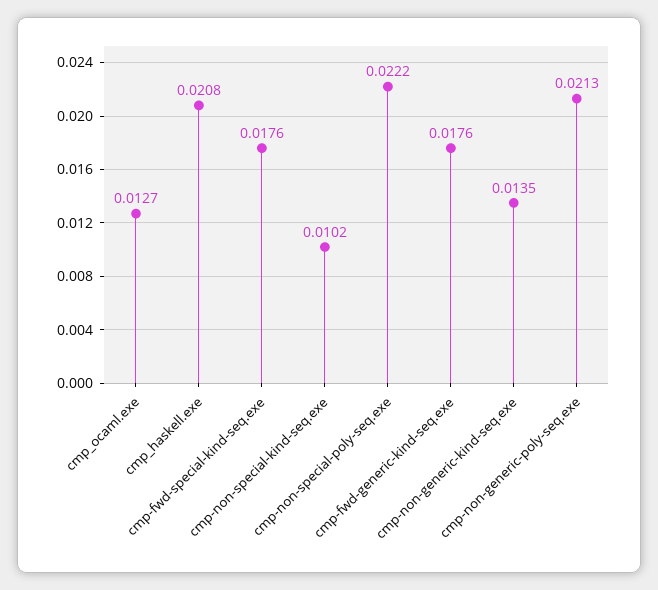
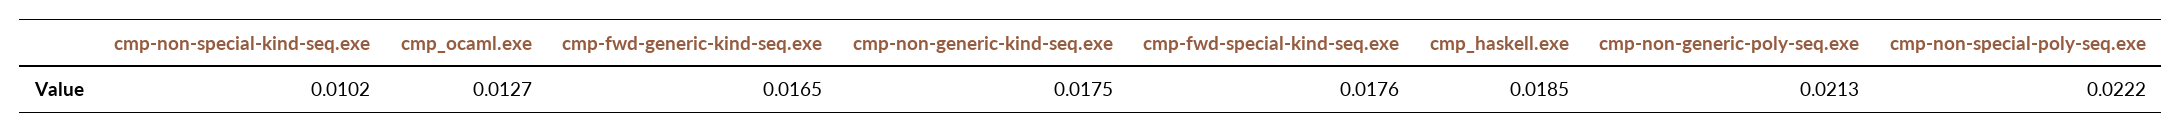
  {
    "cmp_ocaml.exe": 0.0127,
-   "cmp_haskell.exe": 0.0208,
+   "cmp_haskell.exe": 0.0185,
    "cmp-fwd-special-kind-seq.exe": 0.0176,
    "cmp-non-special-kind-seq.exe": 0.0102,
    "cmp-non-special-poly-seq.exe": 0.0222,
-   "cmp-fwd-generic-kind-seq.exe": 0.0176,
+   "cmp-fwd-generic-kind-seq.exe": 0.0165,
-   "cmp-non-generic-kind-seq.exe": 0.0135,
+   "cmp-non-generic-kind-seq.exe": 0.0175,
    "cmp-non-generic-poly-seq.exe": 0.0213
  }

